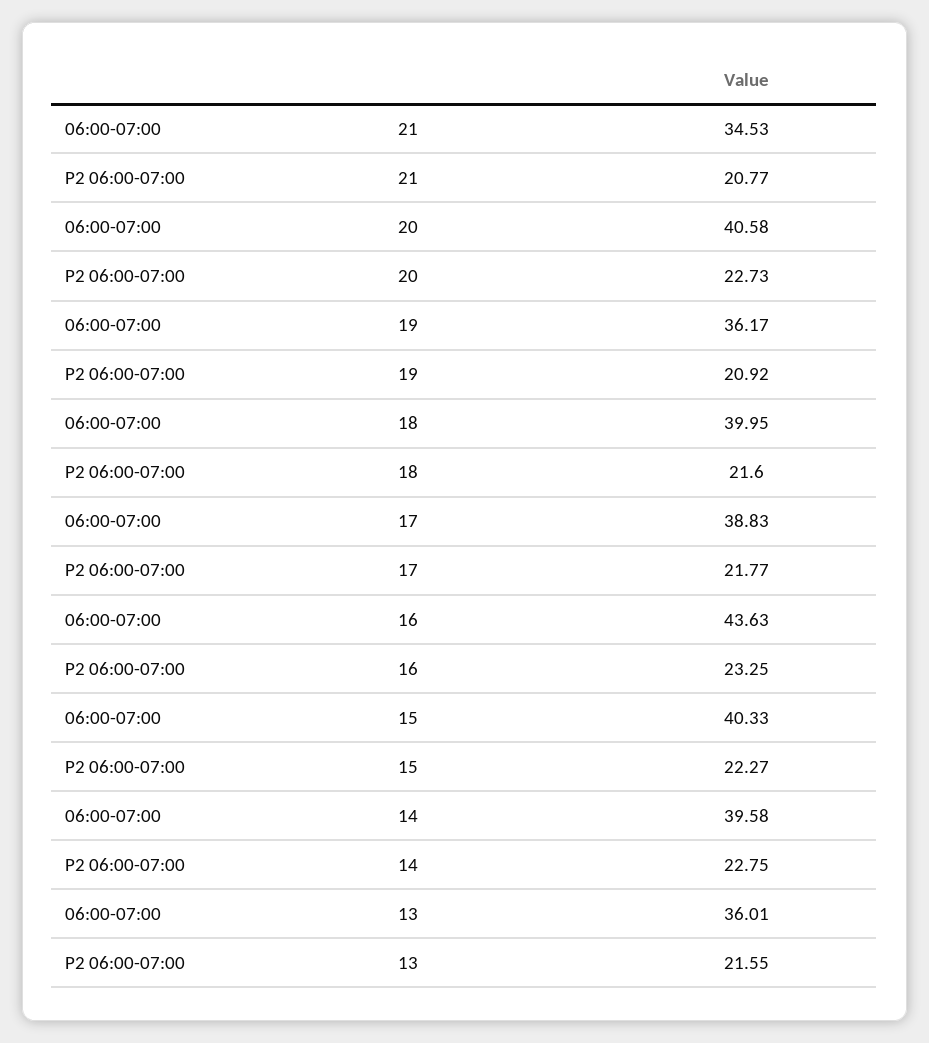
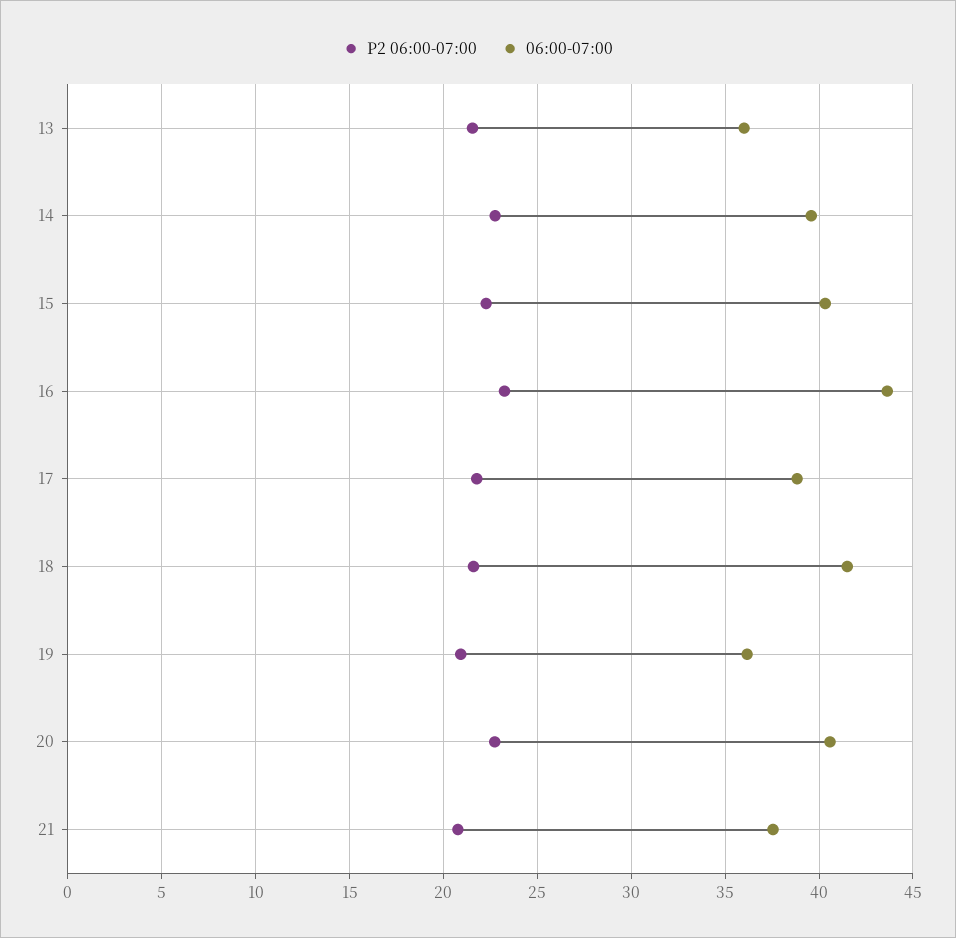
  {
    "06:00-07:00": {
-     "21": 34.53,
+     "21": 37.5,
      "20": 40.58,
      "19": 36.17,
-     "18": 39.95,
+     "18": 41.5,
      "17": 38.83,
      "16": 43.63,
      "15": 40.33,
      "14": 39.58,
      "13": 36.01
    },
    "P2 06:00-07:00": {
      "21": 20.77,
      "20": 22.73,
      "19": 20.92,
      "18": 21.6,
      "17": 21.77,
      "16": 23.25,
      "15": 22.27,
      "14": 22.75,
      "13": 21.55
    }
  }

